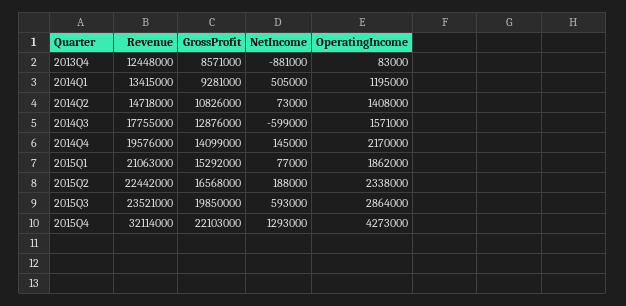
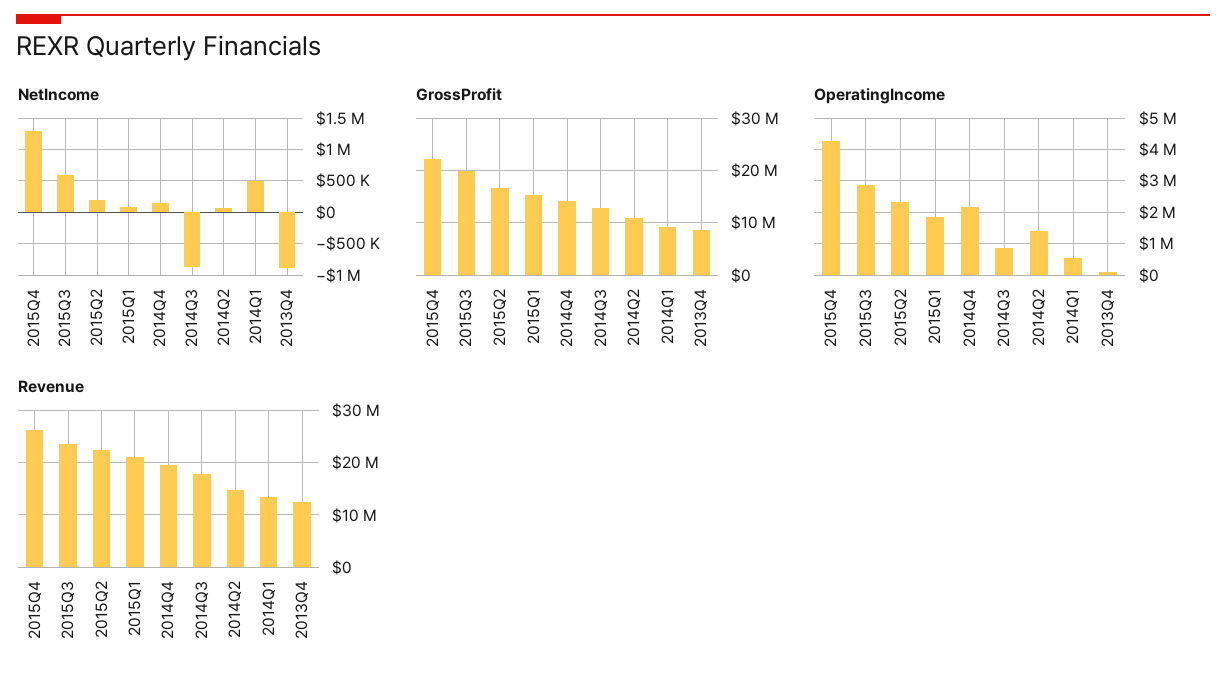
  {
    "Revenue": {
      "2013Q4": 12448000,
      "2014Q1": 13415000,
      "2014Q2": 14718000,
      "2014Q3": 17755000,
      "2014Q4": 19576000,
      "2015Q1": 21063000,
      "2015Q2": 22442000,
      "2015Q3": 23521000,
-     "2015Q4": 32114000
+     "2015Q4": 26000000
    },
    "GrossProfit": {
      "2013Q4": 8571000,
      "2014Q1": 9281000,
      "2014Q2": 10826000,
      "2014Q3": 12876000,
      "2014Q4": 14099000,
      "2015Q1": 15292000,
      "2015Q2": 16568000,
      "2015Q3": 19850000,
      "2015Q4": 22103000
    },
    "NetIncome": {
      "2013Q4": -881000,
      "2014Q1": 505000,
      "2014Q2": 73000,
-     "2014Q3": -599000,
+     "2014Q3": -900000,
      "2014Q4": 145000,
      "2015Q1": 77000,
      "2015Q2": 188000,
      "2015Q3": 593000,
      "2015Q4": 1293000
    },
    "OperatingIncome": {
      "2013Q4": 83000,
-     "2014Q1": 1195000,
+     "2014Q1": 600000,
      "2014Q2": 1408000,
-     "2014Q3": 1571000,
+     "2014Q3": 800000,
      "2014Q4": 2170000,
      "2015Q1": 1862000,
      "2015Q2": 2338000,
      "2015Q3": 2864000,
      "2015Q4": 4273000
    }
  }

